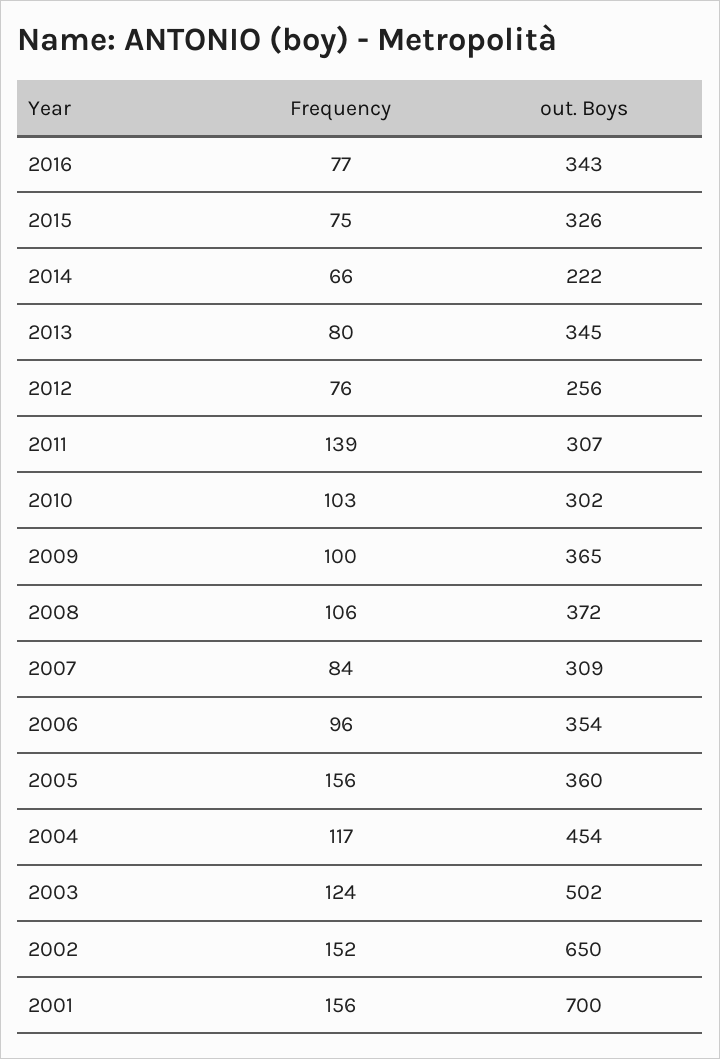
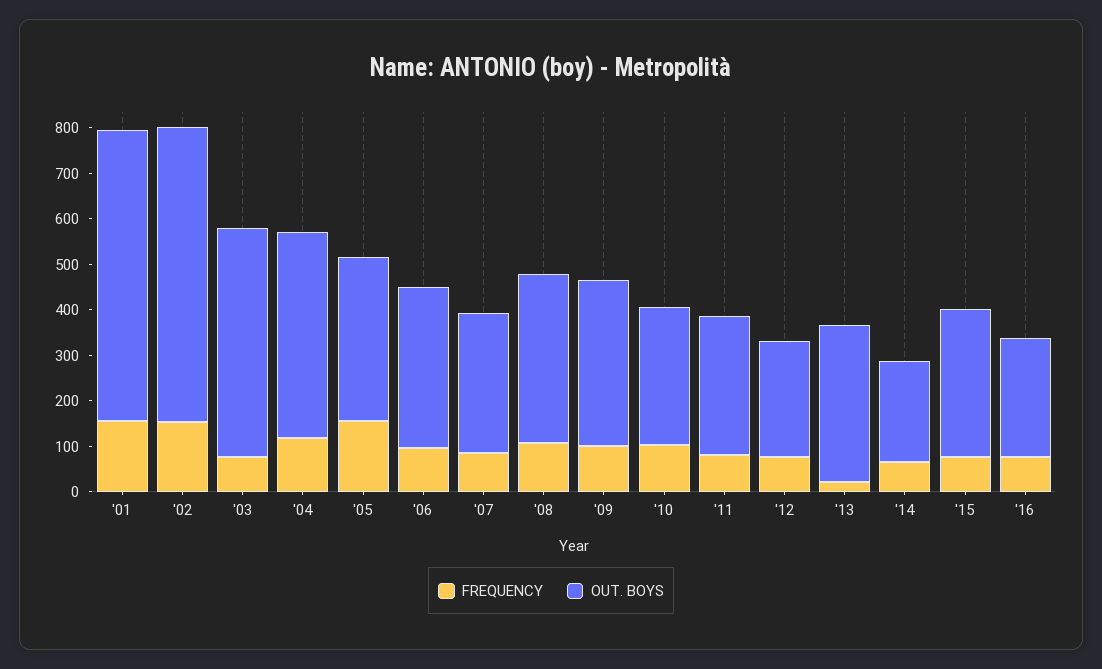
  {
    "Frequency": {
      "2016": 77,
      "2015": 75,
      "2014": 66,
-     "2013": 80,
+     "2013": 20,
      "2012": 76,
-     "2011": 139,
+     "2011": 80,
      "2010": 103,
      "2009": 100,
      "2008": 106,
      "2007": 84,
      "2006": 96,
      "2005": 156,
      "2004": 117,
-     "2003": 124,
+     "2003": 80,
      "2002": 152,
      "2001": 156
    },
    "out. Boys": {
-     "2016": 343,
+     "2016": 260,
      "2015": 326,
      "2014": 222,
      "2013": 345,
      "2012": 256,
      "2011": 307,
      "2010": 302,
      "2009": 365,
      "2008": 372,
      "2007": 309,
      "2006": 354,
      "2005": 360,
      "2004": 454,
      "2003": 502,
      "2002": 650,
-     "2001": 700
+     "2001": 640
    }
  }

